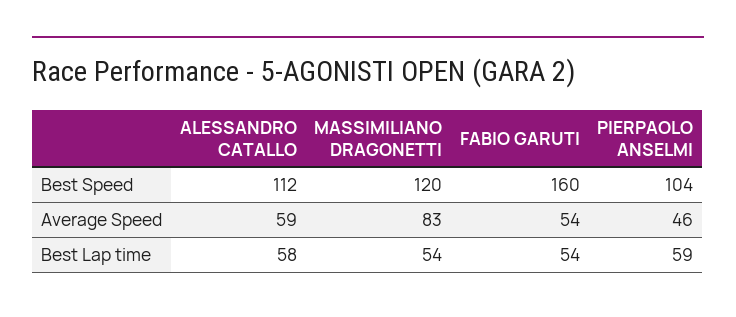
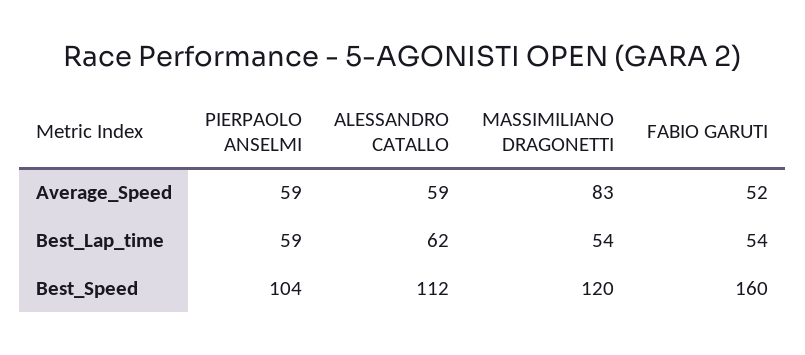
  {
    "ALESSANDRO CATALLO": {
      "Best Speed": 112,
      "Average Speed": 59,
-     "Best Lap time": 58
+     "Best Lap time": 62
    },
    "MASSIMILIANO DRAGONETTI": {
      "Best Speed": 120,
      "Average Speed": 83,
      "Best Lap time": 54
    },
    "FABIO GARUTI": {
      "Best Speed": 160,
-     "Average Speed": 54,
+     "Average Speed": 52,
      "Best Lap time": 54
    },
    "PIERPAOLO ANSELMI": {
      "Best Speed": 104,
-     "Average Speed": 46,
+     "Average Speed": 59,
      "Best Lap time": 59
    }
  }

